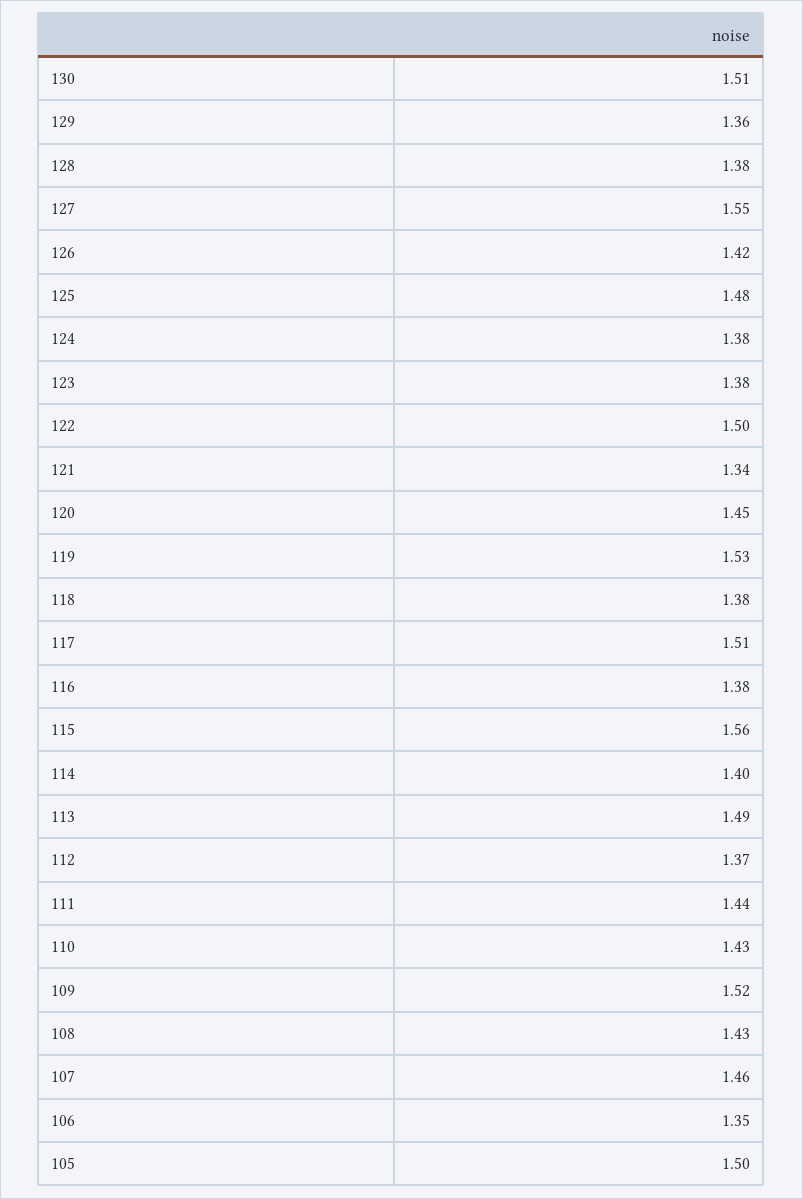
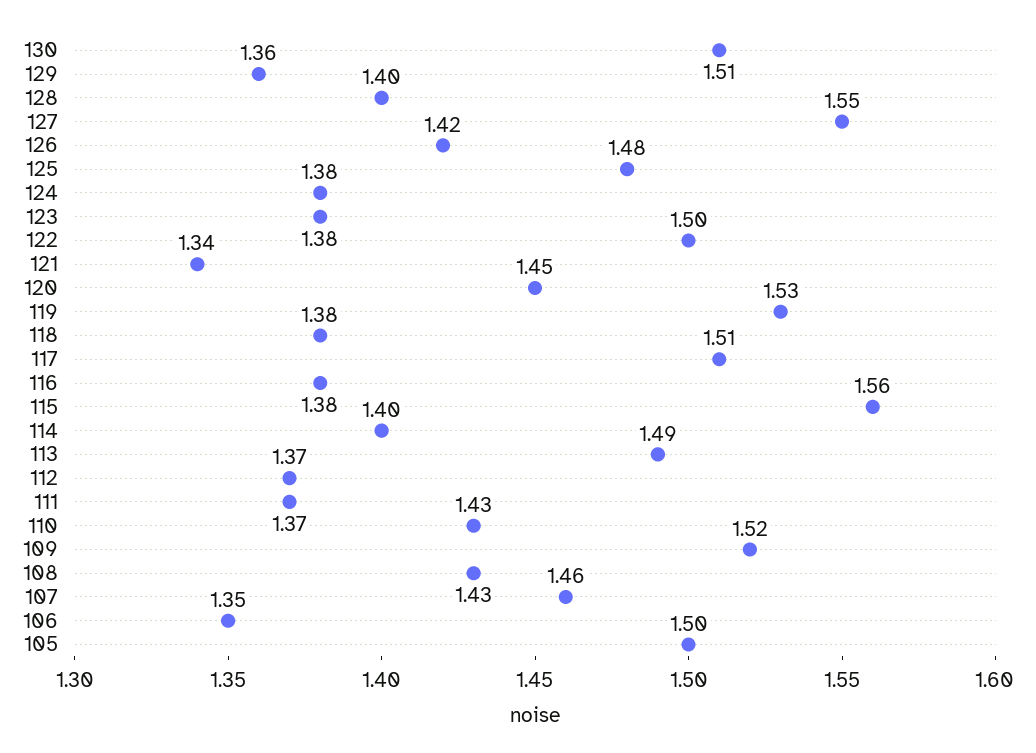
  {
    "130": 1.51,
    "129": 1.36,
-   "128": 1.38,
+   "128": 1.4,
    "127": 1.55,
    "126": 1.42,
    "125": 1.48,
    "124": 1.38,
    "123": 1.38,
    "122": 1.5,
    "121": 1.34,
    "120": 1.45,
    "119": 1.53,
    "118": 1.38,
    "117": 1.51,
    "116": 1.38,
    "115": 1.56,
    "114": 1.4,
    "113": 1.49,
    "112": 1.37,
-   "111": 1.44,
+   "111": 1.37,
    "110": 1.43,
    "109": 1.52,
    "108": 1.43,
    "107": 1.46,
    "106": 1.35,
    "105": 1.5
  }

